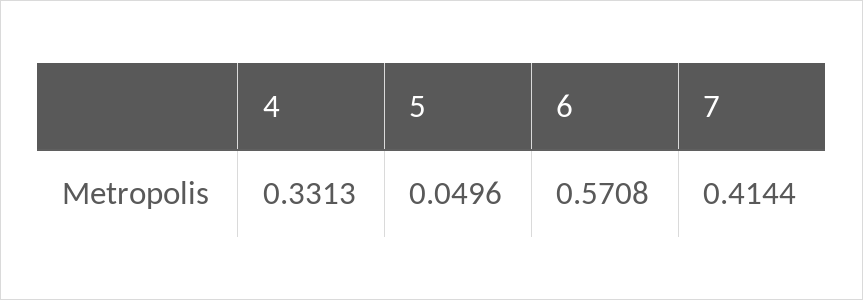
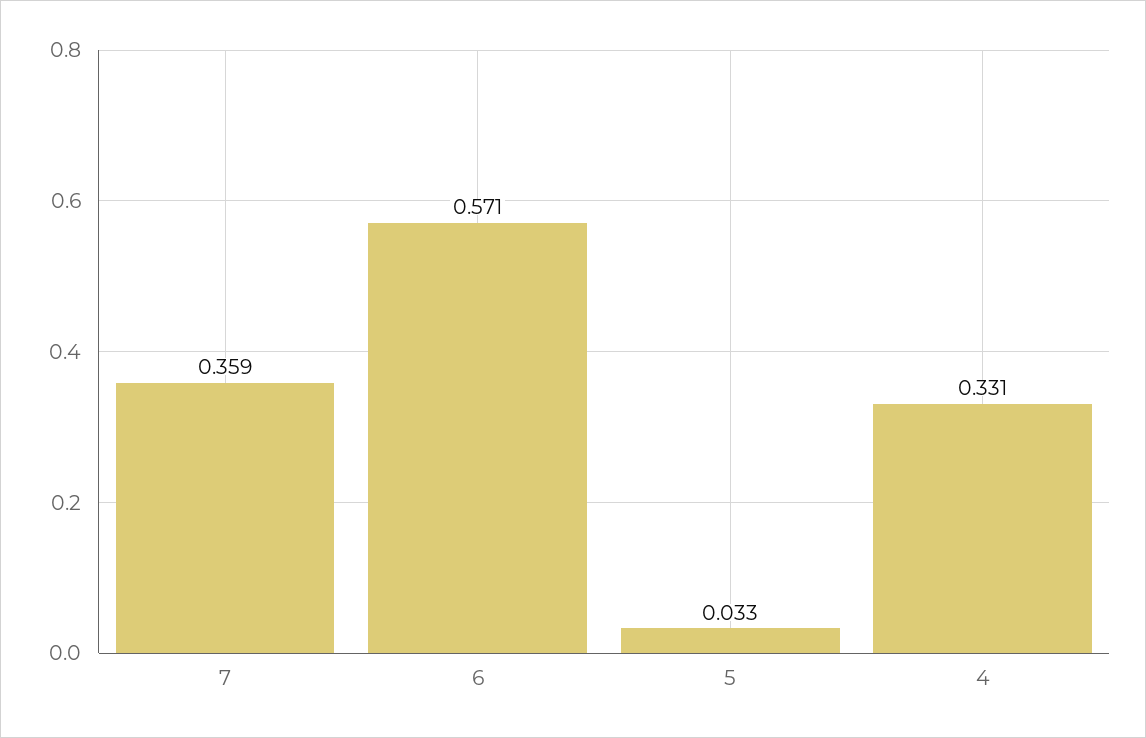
  {
    "4": 0.3313,
-   "5": 0.0496,
+   "5": 0.033,
    "6": 0.5708,
-   "7": 0.4144
+   "7": 0.359
  }

